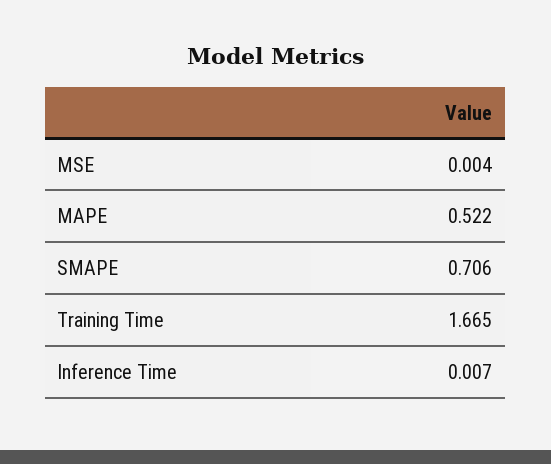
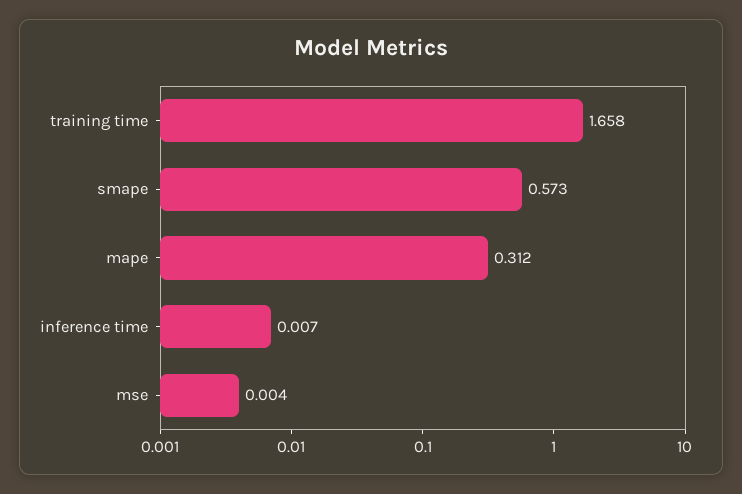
  {
    "MSE": 0.004,
-   "MAPE": 0.522,
+   "MAPE": 0.312,
-   "SMAPE": 0.706,
+   "SMAPE": 0.573,
-   "Training Time": 1.665,
+   "Training Time": 1.658,
    "Inference Time": 0.007
  }

